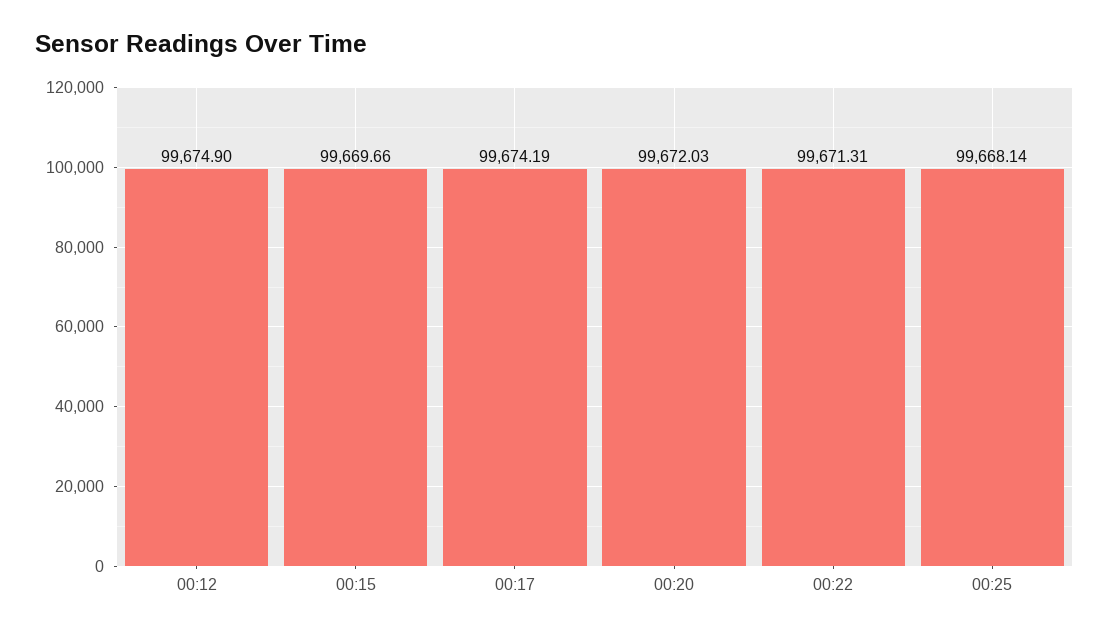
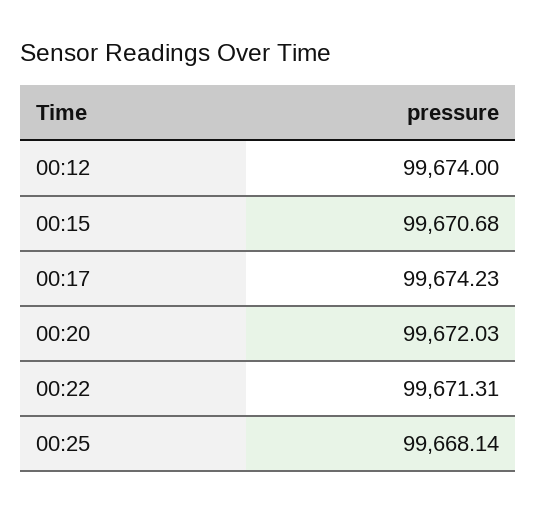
  {
-   "00:12": 99674.9,
+   "00:12": 99674,
-   "00:15": 99669.66,
+   "00:15": 99670.68,
-   "00:17": 99674.19,
+   "00:17": 99674.23,
    "00:20": 99672.03,
    "00:22": 99671.31,
    "00:25": 99668.14
  }

